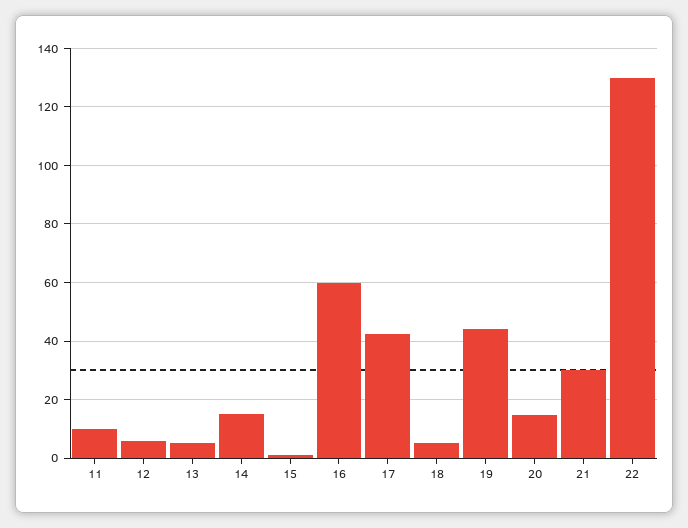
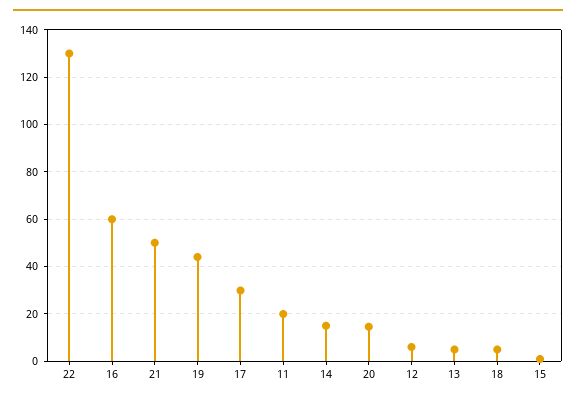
  {
-   "11": 10,
+   "11": 20,
    "12": 5,
    "13": 5,
    "14": 15,
    "15": 0,
    "16": 60,
-   "17": 42.5,
+   "17": 30,
    "18": 5,
    "19": 45,
    "20": 15,
-   "21": 30,
+   "21": 50,
    "22": 130
  }

